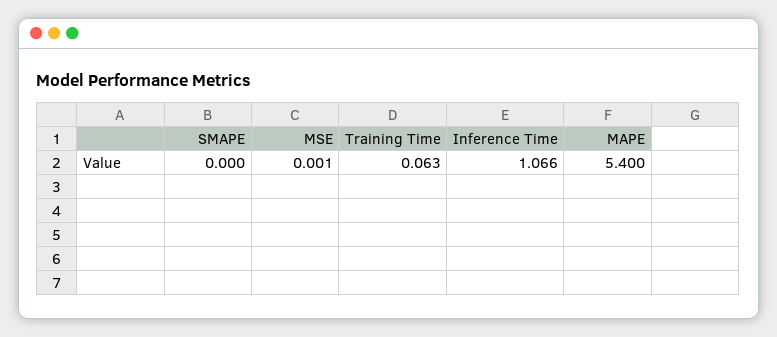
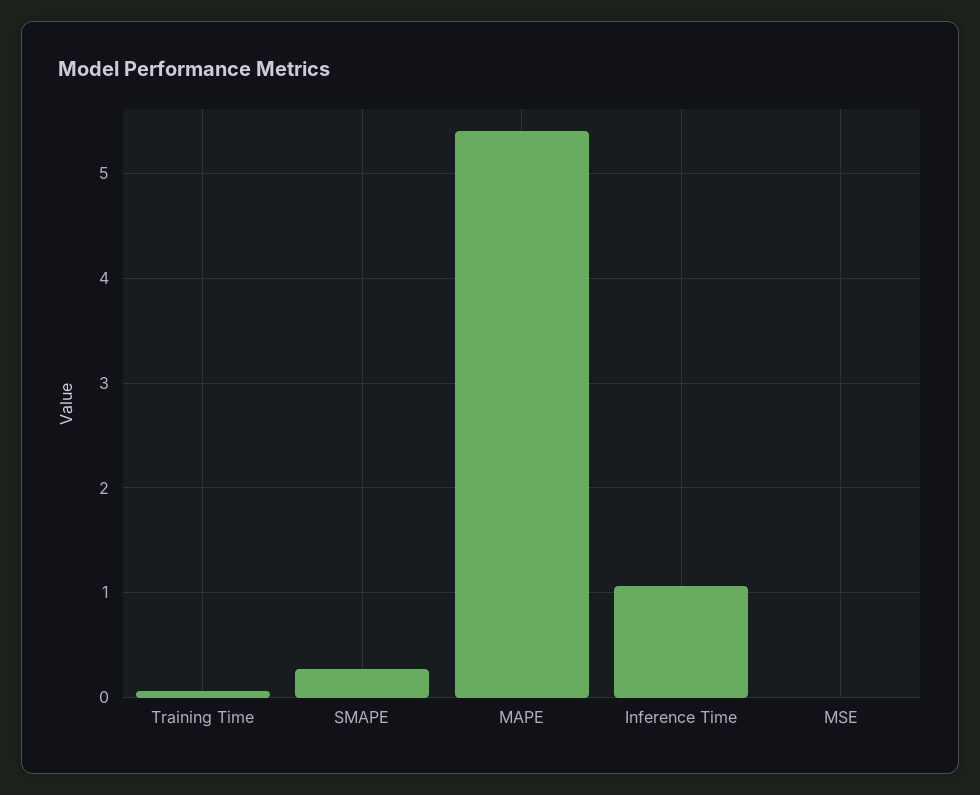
  {
-   "SMAPE": 0,
+   "SMAPE": 0.3,
    "MSE": 0.001,
    "Training Time": 0.063,
    "Inference Time": 1.066,
    "MAPE": 5.4
  }

